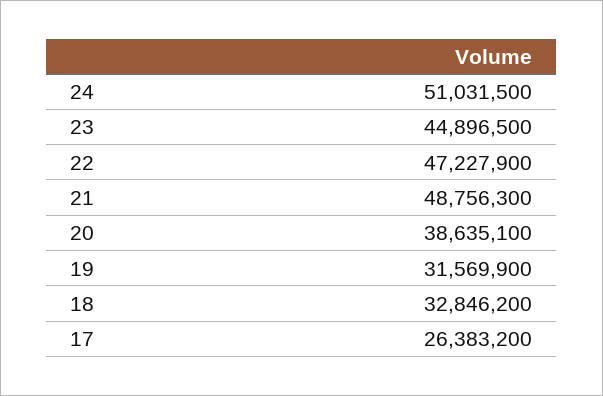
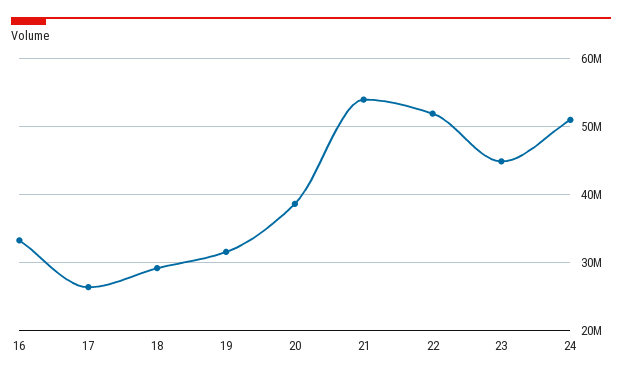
  {
    "24": 51031500,
    "23": 44896500,
-   "22": 47227900,
+   "22": 52000000,
-   "21": 48756300,
+   "21": 54000000,
    "20": 38635100,
    "19": 31569900,
-   "18": 32846200,
+   "18": 29000000,
-   "17": 26383200
+   "17": 26383200,
+   "16": 33000000
  }

